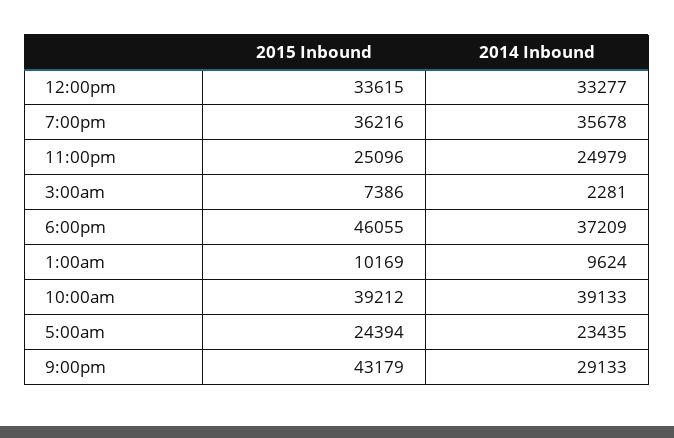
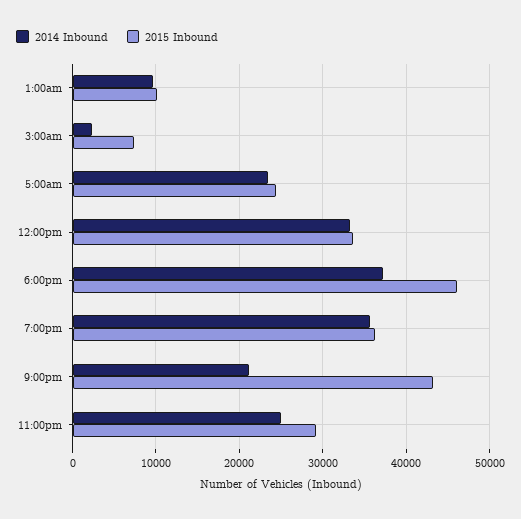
  {
    "2015 Inbound": {
      "12:00pm": 33615,
      "7:00pm": 36216,
-     "11:00pm": 25096,
+     "11:00pm": 29000,
      "3:00am": 7386,
      "6:00pm": 46055,
      "1:00am": 10169,
-     "10:00am": 39212,
      "5:00am": 24394,
      "9:00pm": 43179
    },
    "2014 Inbound": {
      "12:00pm": 33277,
      "7:00pm": 35678,
      "11:00pm": 24979,
      "3:00am": 2281,
      "6:00pm": 37209,
      "1:00am": 9624,
-     "10:00am": 39133,
      "5:00am": 23435,
-     "9:00pm": 29133
+     "9:00pm": 21000
    }
  }

